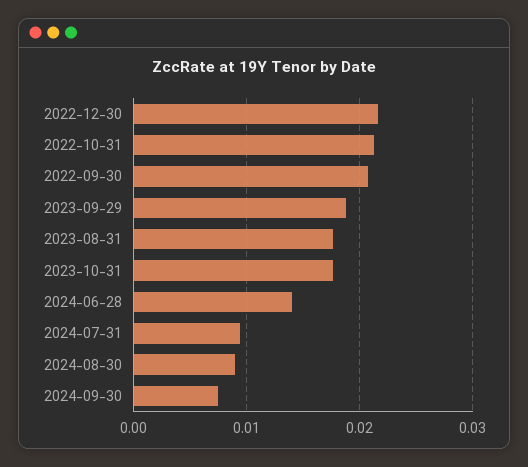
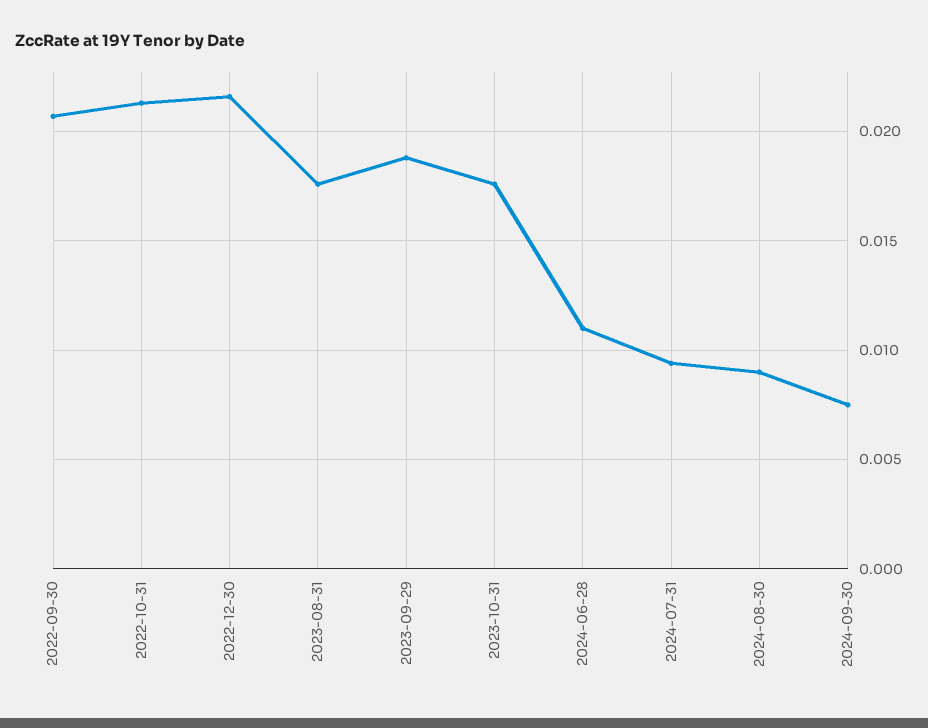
  {
    "2022-12-30": 0.0215,
    "2022-10-31": 0.0215,
    "2022-09-30": 0.0205,
    "2023-09-29": 0.019,
    "2023-08-31": 0.0175,
    "2023-10-31": 0.0175,
-   "2024-06-28": 0.014,
+   "2024-06-28": 0.011,
    "2024-07-31": 0.0095,
    "2024-08-30": 0.009,
    "2024-09-30": 0.0075
  }

